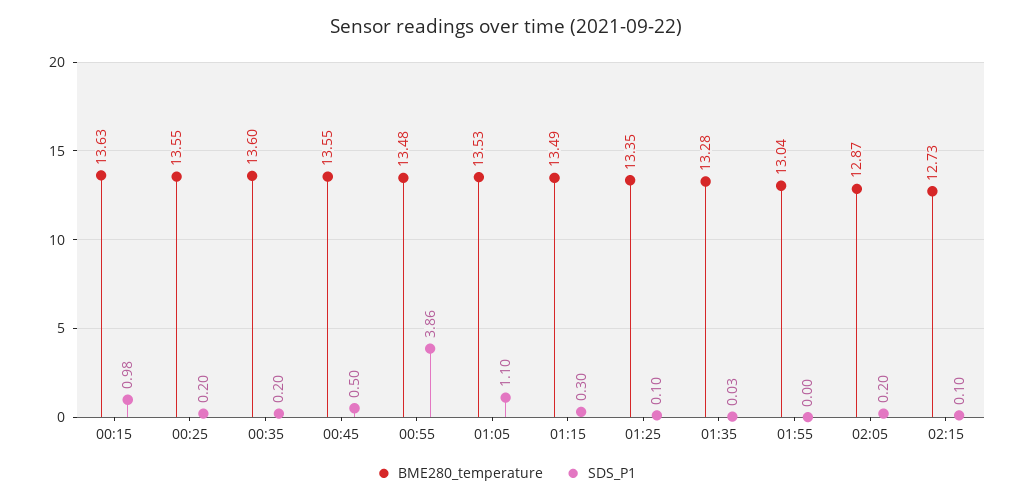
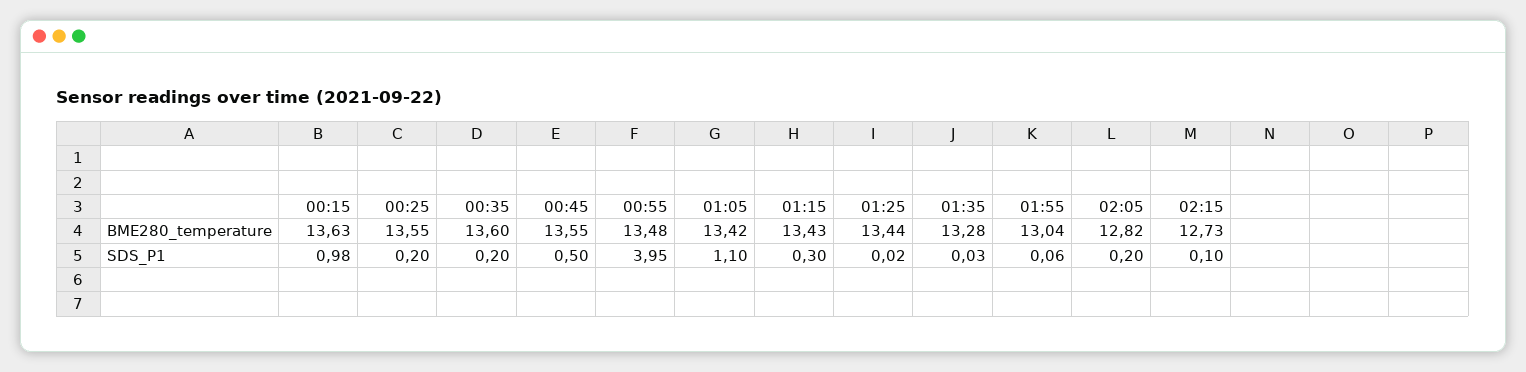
  {
    "BME280_temperature": {
      "00:15": 13.63,
      "00:25": 13.55,
      "00:35": 13.6,
      "00:45": 13.55,
      "00:55": 13.48,
-     "01:05": 13.53,
+     "01:05": 13.42,
-     "01:15": 13.49,
+     "01:15": 13.43,
-     "01:25": 13.35,
+     "01:25": 13.44,
      "01:35": 13.28,
      "01:55": 13.04,
-     "02:05": 12.87,
+     "02:05": 12.82,
      "02:15": 12.73
    },
    "SDS_P1": {
      "00:15": 0.98,
      "00:25": 0.2,
      "00:35": 0.2,
      "00:45": 0.5,
-     "00:55": 3.86,
+     "00:55": 3.95,
      "01:05": 1.1,
      "01:15": 0.3,
-     "01:25": 0.1,
+     "01:25": 0.02,
      "01:35": 0.03,
-     "01:55": 0,
+     "01:55": 0.06,
      "02:05": 0.2,
      "02:15": 0.1
    }
  }

